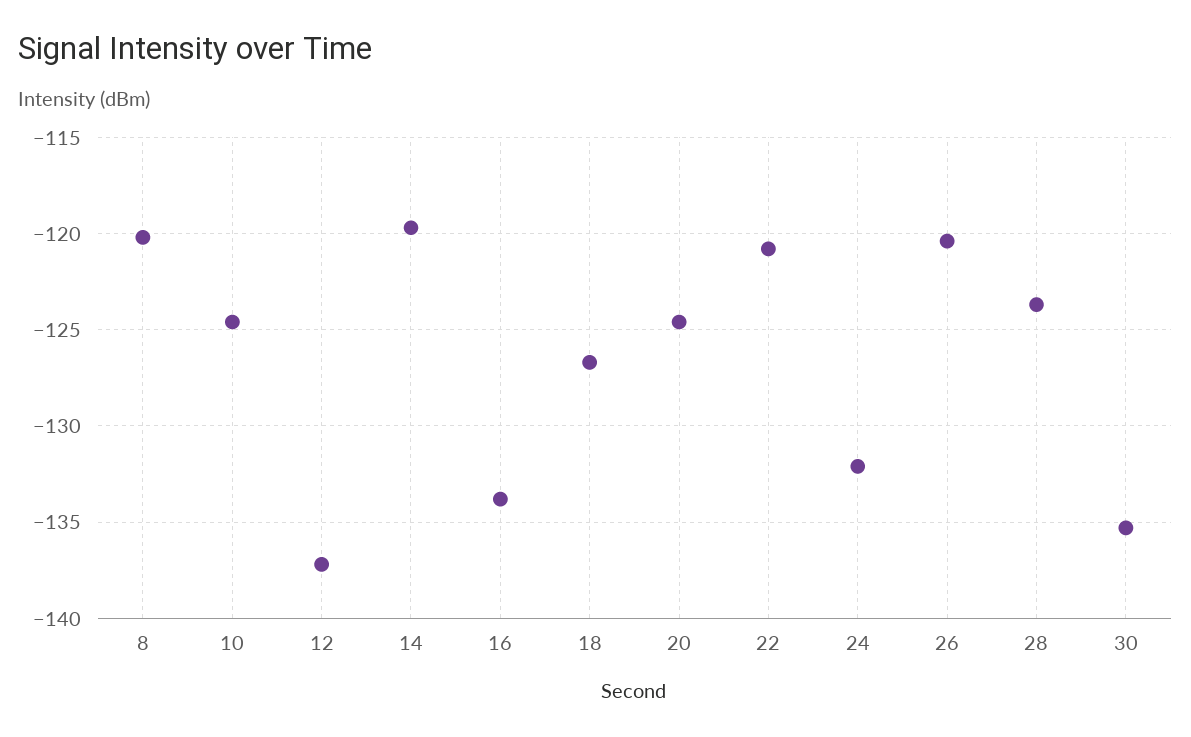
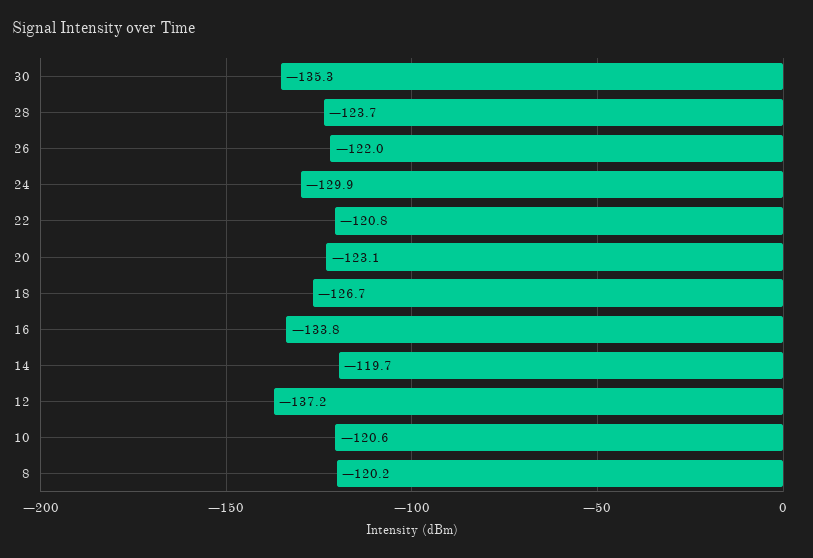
  {
    "8": -120.2,
-   "10": -124.5,
+   "10": -120.6,
    "12": -137.2,
    "14": -119.7,
    "16": -133.8,
    "18": -126.7,
-   "20": -124.5,
+   "20": -123.1,
    "22": -120.8,
-   "24": -132,
+   "24": -129.9,
-   "26": -120.5,
+   "26": -122,
    "28": -123.7,
    "30": -135.3
  }

